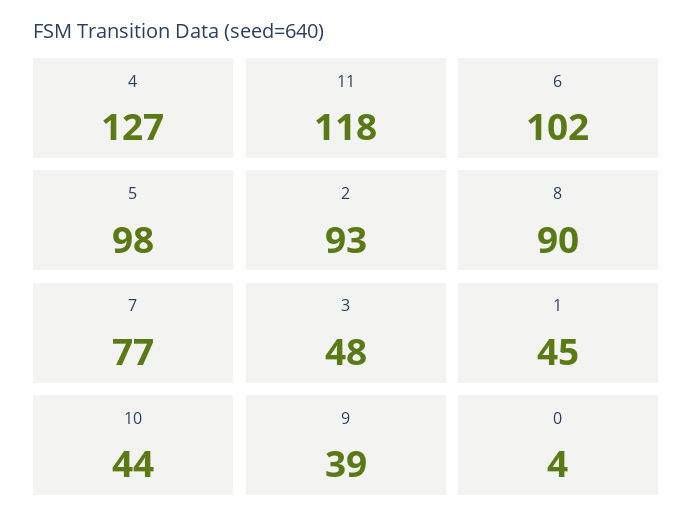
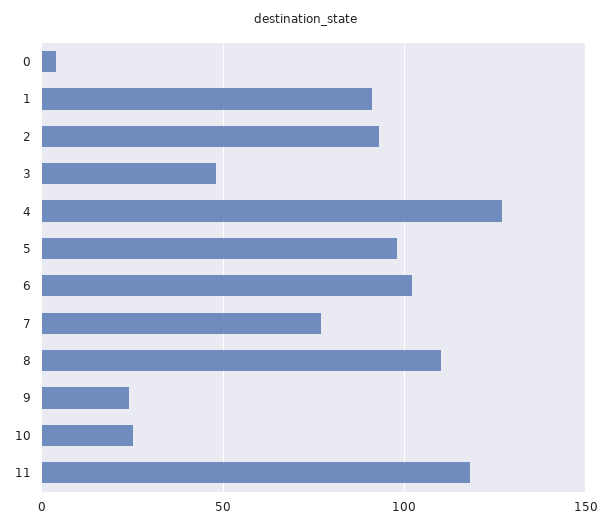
  {
    "4": 127,
    "11": 118,
    "6": 102,
    "5": 98,
    "2": 93,
-   "8": 90,
+   "8": 110,
    "7": 77,
    "3": 48,
-   "1": 45,
+   "1": 90,
-   "10": 44,
+   "10": 25,
-   "9": 39,
+   "9": 25,
    "0": 4
  }

